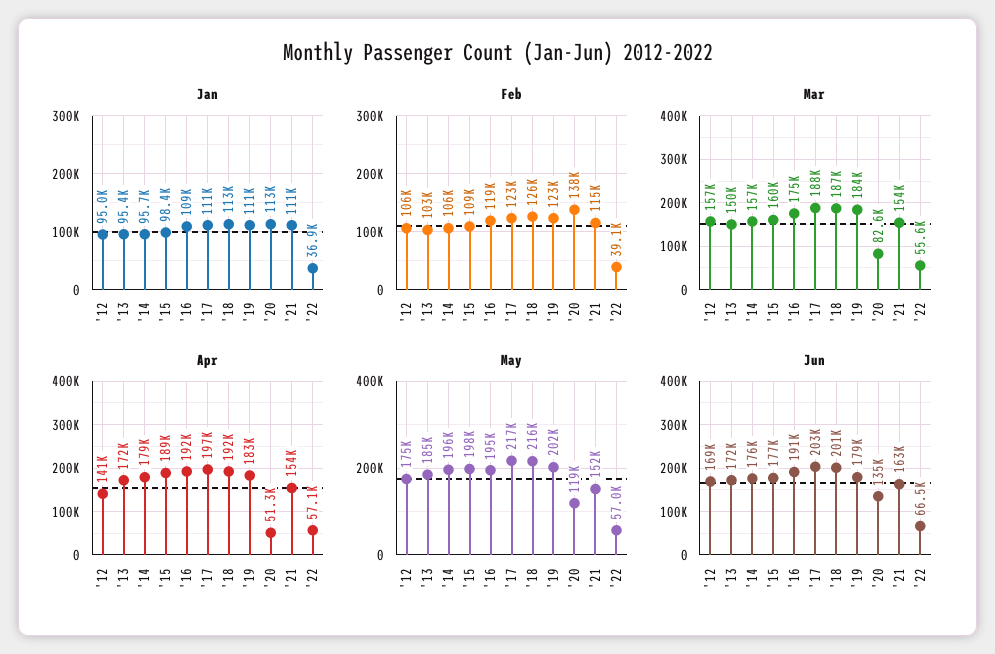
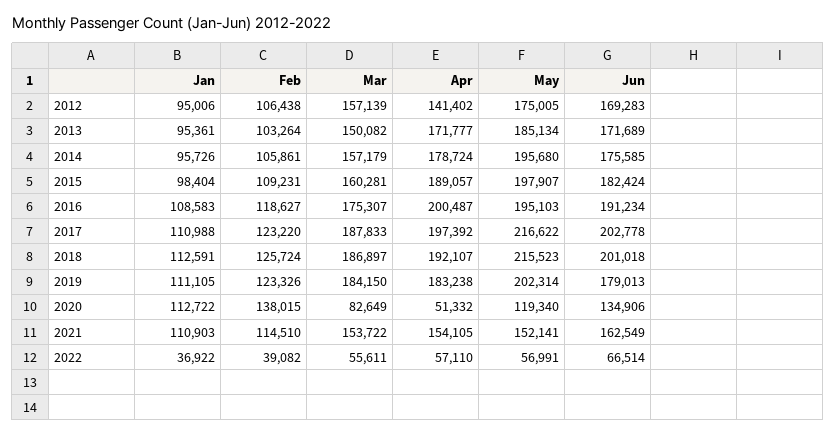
  {
    "Jan": {
      "'12": 95006,
      "'13": 95361,
      "'14": 95726,
      "'15": 98404,
      "'16": 108583,
      "'17": 110988,
      "'18": 112591,
      "'19": 111105,
      "'20": 112722,
      "'21": 110903,
      "'22": 36922
    },
    "Feb": {
      "'12": 106438,
      "'13": 103264,
      "'14": 105861,
      "'15": 109231,
      "'16": 118627,
      "'17": 123220,
      "'18": 125724,
      "'19": 123326,
      "'20": 138015,
      "'21": 114510,
      "'22": 39082
    },
    "Mar": {
      "'12": 157139,
      "'13": 150082,
      "'14": 157179,
      "'15": 160281,
      "'16": 175307,
      "'17": 187833,
      "'18": 186897,
      "'19": 184150,
      "'20": 82649,
      "'21": 153722,
      "'22": 55611
    },
    "Apr": {
      "'12": 141402,
      "'13": 171777,
      "'14": 178724,
      "'15": 189057,
-     "'16": 192000,
+     "'16": 200487,
      "'17": 197392,
      "'18": 192107,
      "'19": 183238,
      "'20": 51332,
      "'21": 154105,
      "'22": 57110
    },
    "May": {
      "'12": 175005,
      "'13": 185134,
      "'14": 195680,
      "'15": 197907,
      "'16": 195103,
      "'17": 216622,
      "'18": 215523,
      "'19": 202314,
      "'20": 119340,
      "'21": 152141,
      "'22": 56991
    },
    "Jun": {
      "'12": 169283,
      "'13": 171689,
      "'14": 175585,
-     "'15": 177000,
+     "'15": 182424,
      "'16": 191234,
      "'17": 202778,
      "'18": 201018,
      "'19": 179013,
      "'20": 134906,
      "'21": 162549,
      "'22": 66514
    }
  }

